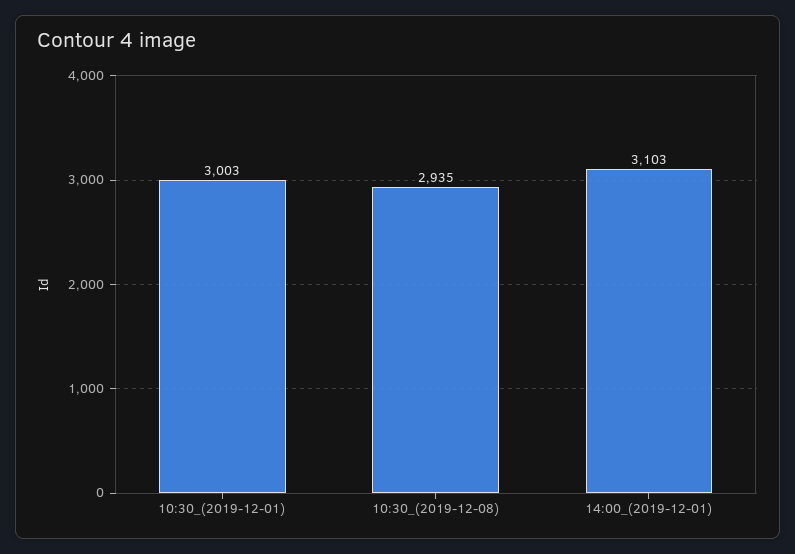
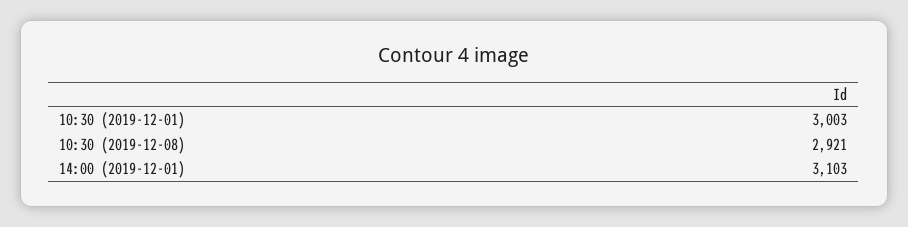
  {
    "10:30_(2019-12-01)": 3003,
-   "10:30_(2019-12-08)": 2935,
+   "10:30_(2019-12-08)": 2921,
    "14:00_(2019-12-01)": 3103
  }

